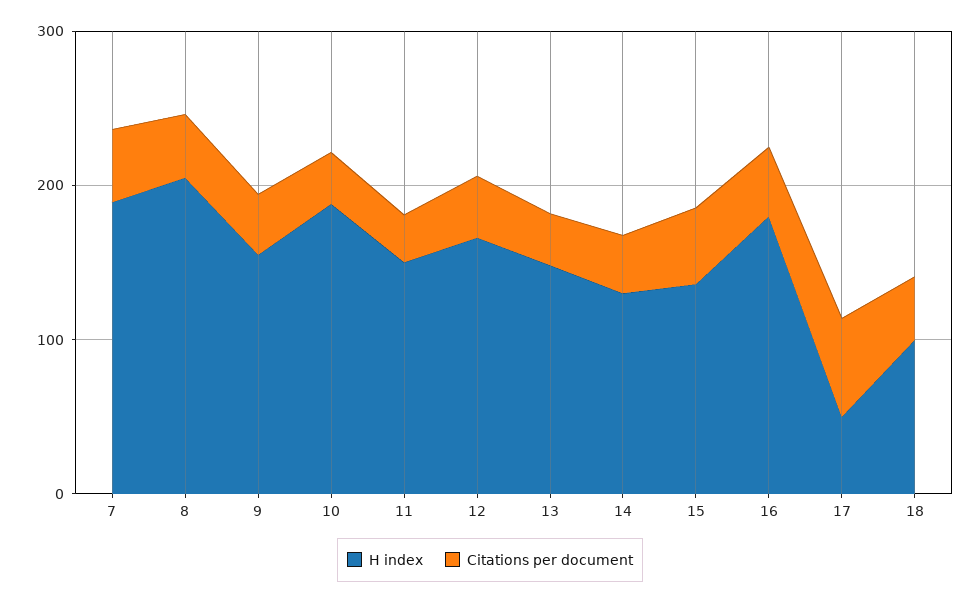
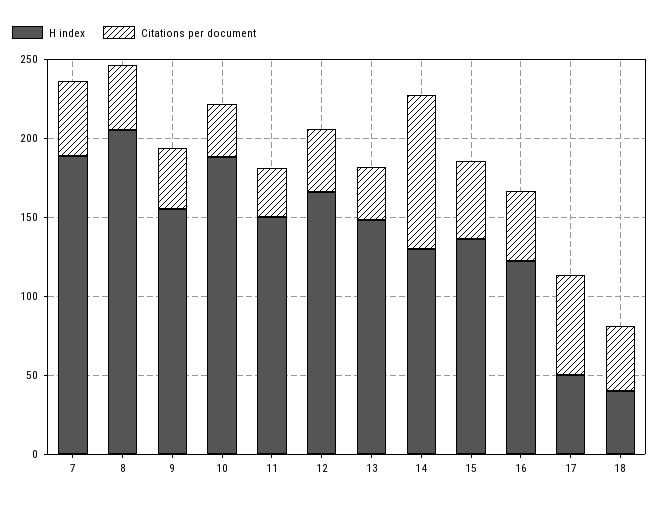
  {
    "H index": {
      "7": 190,
      "8": 210,
      "9": 160,
      "10": 190,
      "11": 150,
      "12": 170,
      "13": 150,
      "14": 130,
      "15": 140,
-     "16": 180,
+     "16": 120,
      "17": 50,
-     "18": 100
+     "18": 40
    },
    "Citations per document": {
      "7": 50,
      "8": 40,
      "9": 40,
      "10": 30,
      "11": 30,
      "12": 40,
      "13": 30,
-     "14": 40,
+     "14": 100,
      "15": 50,
      "16": 40,
      "17": 60,
      "18": 40
    }
  }

